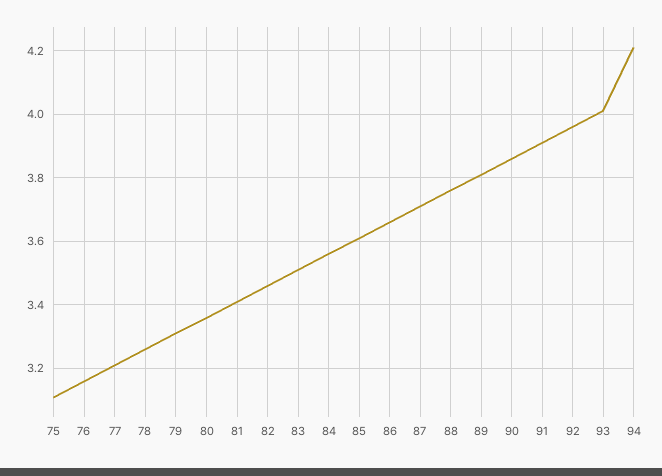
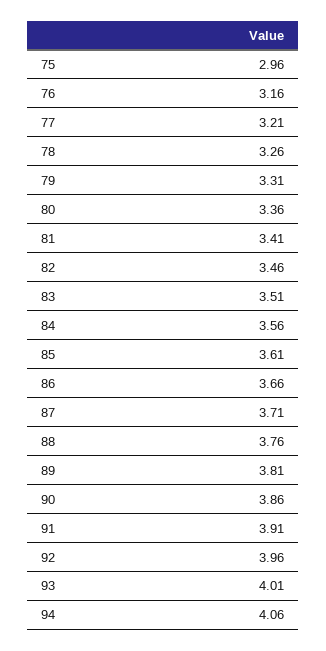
  {
-   "75": 3.1,
+   "75": 2.96,
    "76": 3.16,
    "77": 3.21,
    "78": 3.26,
    "79": 3.31,
    "80": 3.36,
    "81": 3.41,
    "82": 3.46,
    "83": 3.51,
    "84": 3.56,
    "85": 3.61,
    "86": 3.66,
    "87": 3.71,
    "88": 3.76,
    "89": 3.81,
    "90": 3.86,
    "91": 3.91,
    "92": 3.96,
    "93": 4.01,
-   "94": 4.2
+   "94": 4.06
  }

